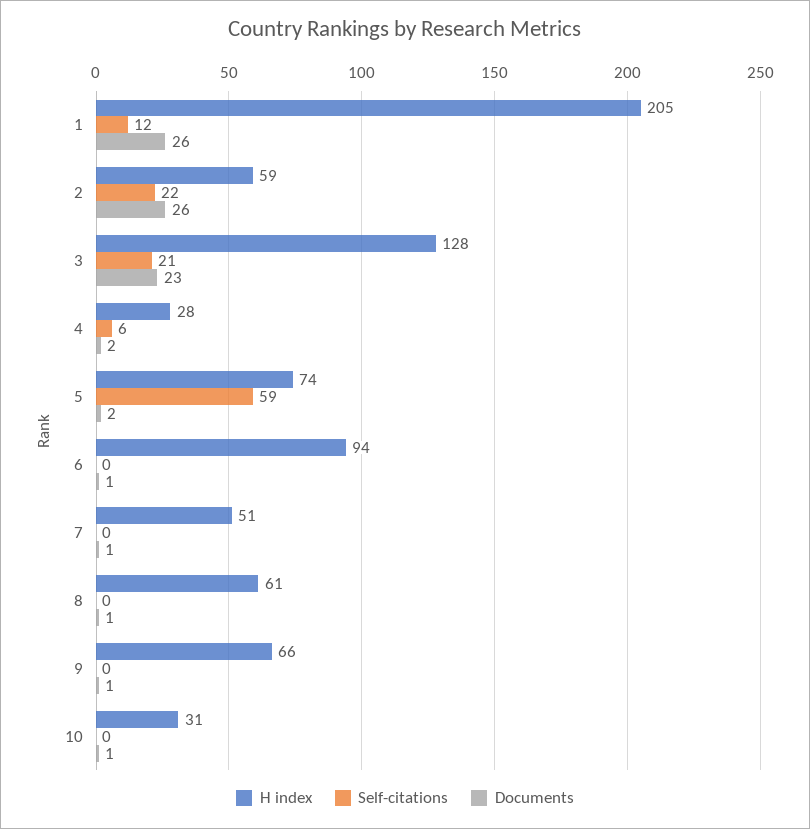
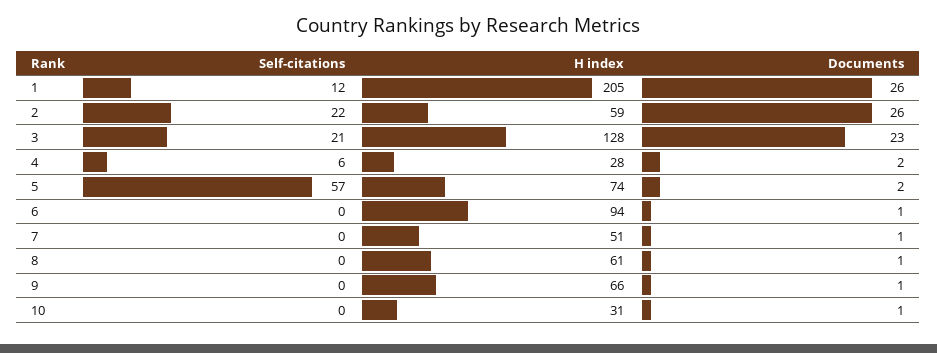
  {
    "H index": {
      "1": 205,
      "2": 59,
      "3": 128,
      "4": 28,
      "5": 74,
      "6": 94,
      "7": 51,
      "8": 61,
      "9": 66,
      "10": 31
    },
    "Self-citations": {
      "1": 12,
      "2": 22,
      "3": 21,
      "4": 6,
-     "5": 59,
+     "5": 57,
      "6": 0,
      "7": 0,
      "8": 0,
      "9": 0,
      "10": 0
    },
    "Documents": {
      "1": 26,
      "2": 26,
      "3": 23,
      "4": 2,
      "5": 2,
      "6": 1,
      "7": 1,
      "8": 1,
      "9": 1,
      "10": 1
    }
  }

